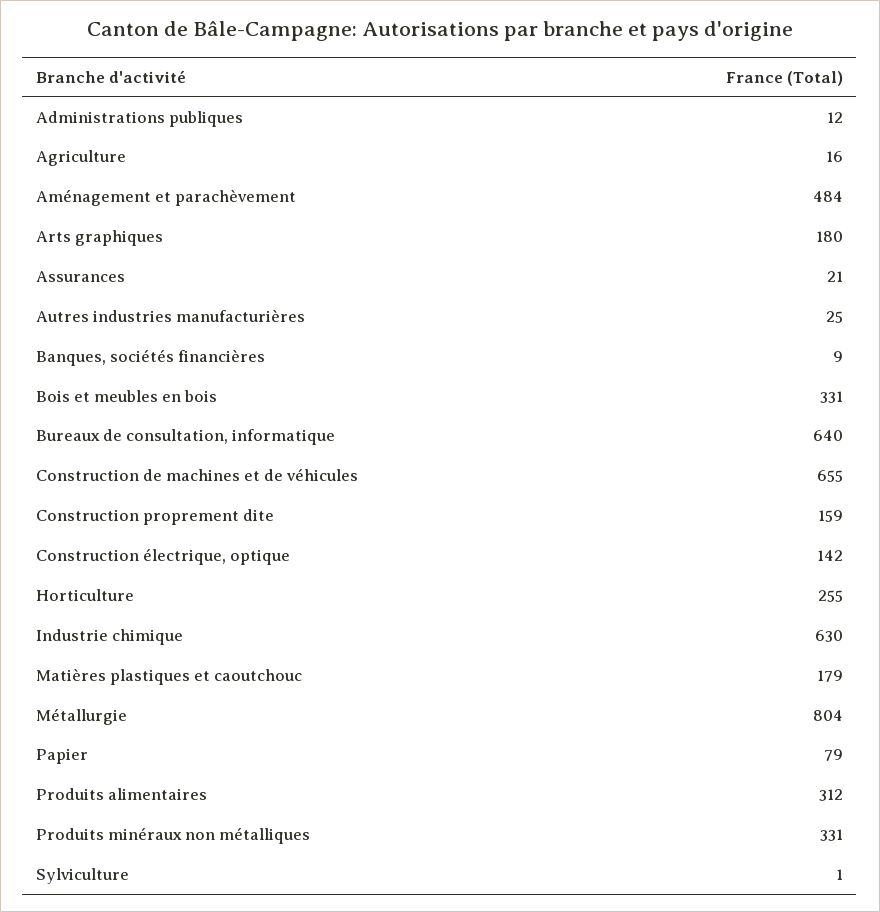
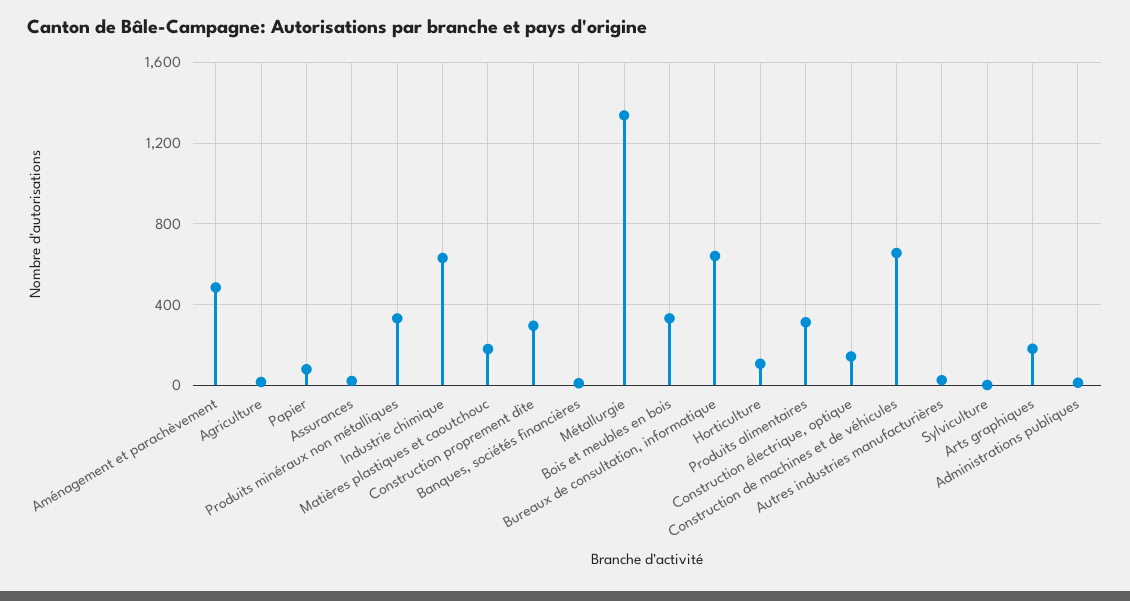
  {
    "Administrations publiques": 12,
    "Agriculture": 16,
    "Aménagement et parachèvement": 484,
    "Arts graphiques": 180,
    "Assurances": 21,
    "Autres industries manufacturières": 25,
    "Banques, sociétés financières": 9,
    "Bois et meubles en bois": 331,
    "Bureaux de consultation, informatique": 640,
    "Construction de machines et de véhicules": 655,
-   "Construction proprement dite": 159,
+   "Construction proprement dite": 300,
    "Construction électrique, optique": 142,
-   "Horticulture": 255,
+   "Horticulture": 100,
    "Industrie chimique": 630,
    "Matières plastiques et caoutchouc": 179,
-   "Métallurgie": 804,
+   "Métallurgie": 1350,
    "Papier": 79,
    "Produits alimentaires": 312,
    "Produits minéraux non métalliques": 331,
    "Sylviculture": 1
  }

